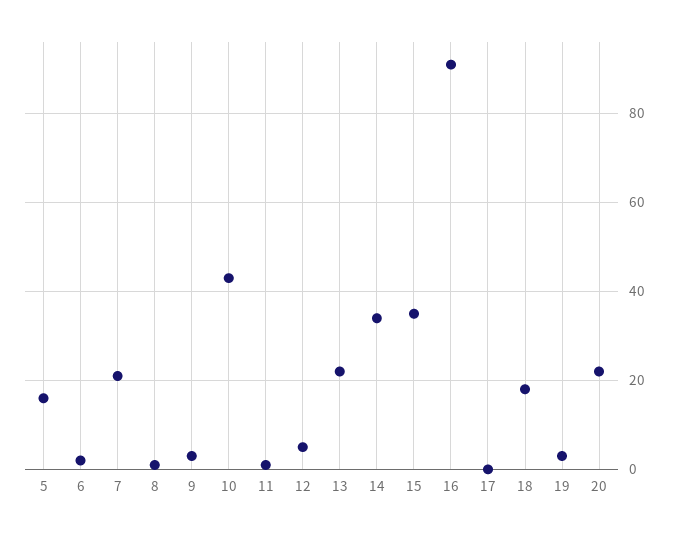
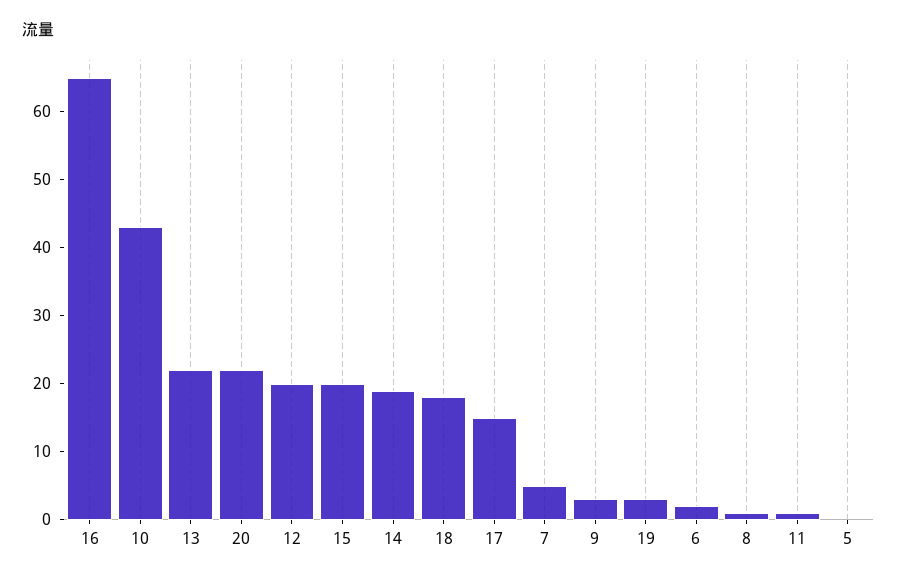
  {
-   "5": 15,
+   "5": 0,
    "6": 0,
-   "7": 20,
+   "7": 5,
    "8": 0,
    "9": 5,
    "10": 45,
    "11": 0,
-   "12": 5,
+   "12": 20,
    "13": 20,
-   "14": 35,
+   "14": 20,
-   "15": 35,
+   "15": 20,
-   "16": 90,
+   "16": 65,
-   "17": 0,
+   "17": 15,
    "18": 20,
    "19": 5,
    "20": 20
  }

